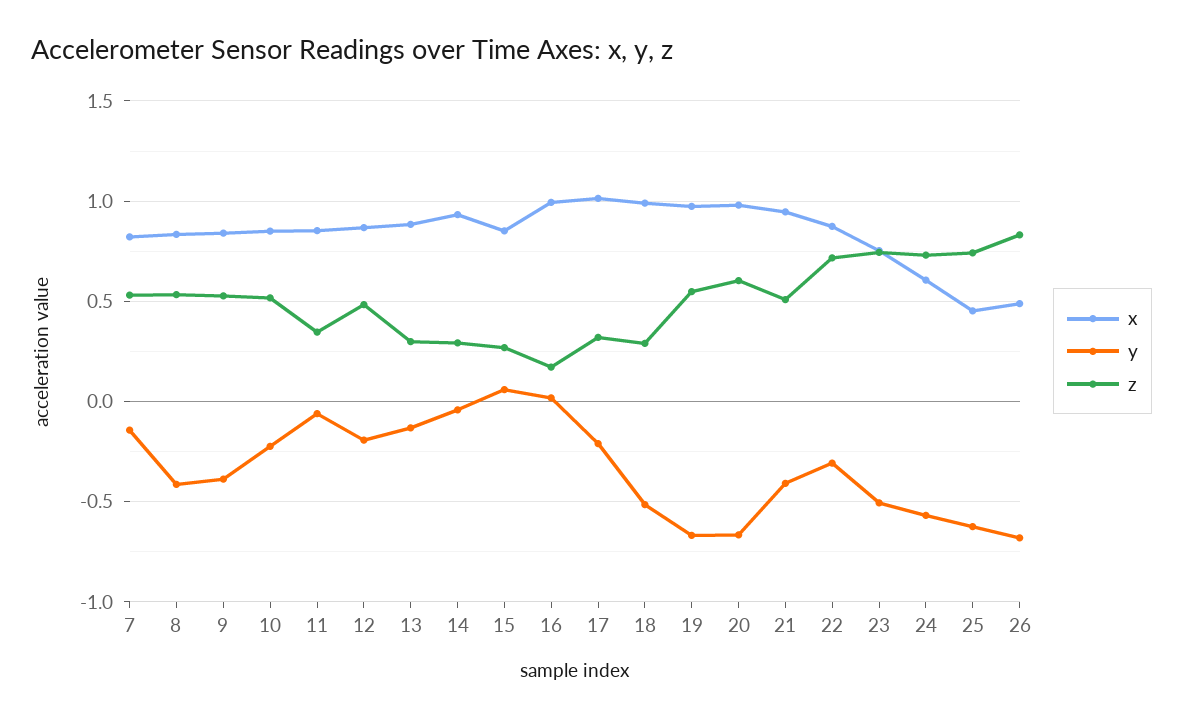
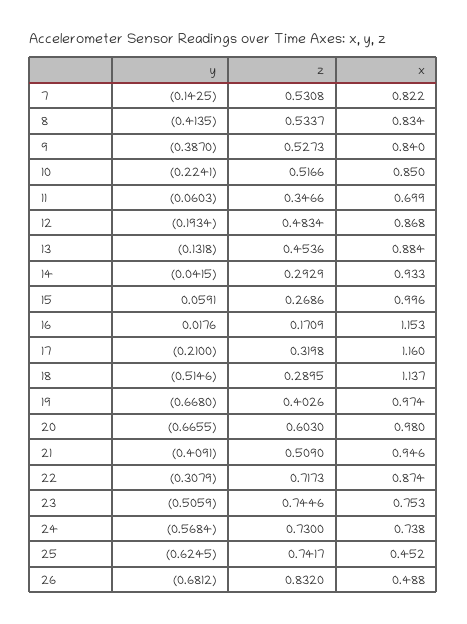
  {
    "x": {
      "7": 0.822,
      "8": 0.834,
      "9": 0.84,
      "10": 0.85,
-     "11": 0.85,
+     "11": 0.699,
      "12": 0.868,
      "13": 0.884,
      "14": 0.933,
-     "15": 0.85,
+     "15": 0.996,
-     "16": 1,
+     "16": 1.153,
-     "17": 1,
+     "17": 1.16,
-     "18": 1,
+     "18": 1.137,
      "19": 0.974,
      "20": 0.98,
      "21": 0.946,
      "22": 0.874,
      "23": 0.753,
-     "24": 0.6,
+     "24": 0.738,
      "25": 0.452,
      "26": 0.488
    },
    "y": {
      "7": -0.1425,
      "8": -0.4135,
      "9": -0.387,
      "10": -0.2241,
      "11": -0.0603,
      "12": -0.1934,
      "13": -0.1318,
      "14": -0.0415,
      "15": 0.0591,
      "16": 0.0176,
      "17": -0.21,
      "18": -0.5146,
      "19": -0.668,
      "20": -0.6655,
      "21": -0.4091,
      "22": -0.3079,
      "23": -0.5059,
      "24": -0.5684,
      "25": -0.6245,
      "26": -0.6812
    },
    "z": {
      "7": 0.5308,
      "8": 0.5337,
      "9": 0.5273,
      "10": 0.5166,
      "11": 0.3466,
      "12": 0.4834,
-     "13": 0.3,
+     "13": 0.4536,
      "14": 0.2929,
      "15": 0.2686,
      "16": 0.1709,
      "17": 0.3198,
      "18": 0.2895,
-     "19": 0.55,
+     "19": 0.4026,
      "20": 0.603,
      "21": 0.509,
      "22": 0.7173,
      "23": 0.7446,
      "24": 0.73,
      "25": 0.7417,
      "26": 0.832
    }
  }

